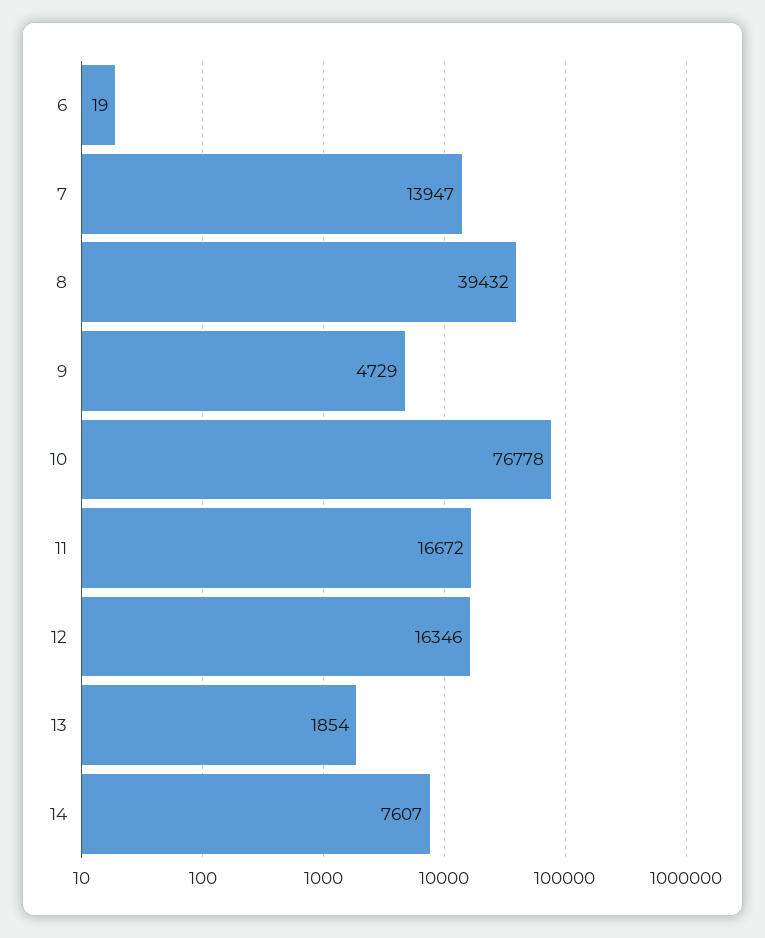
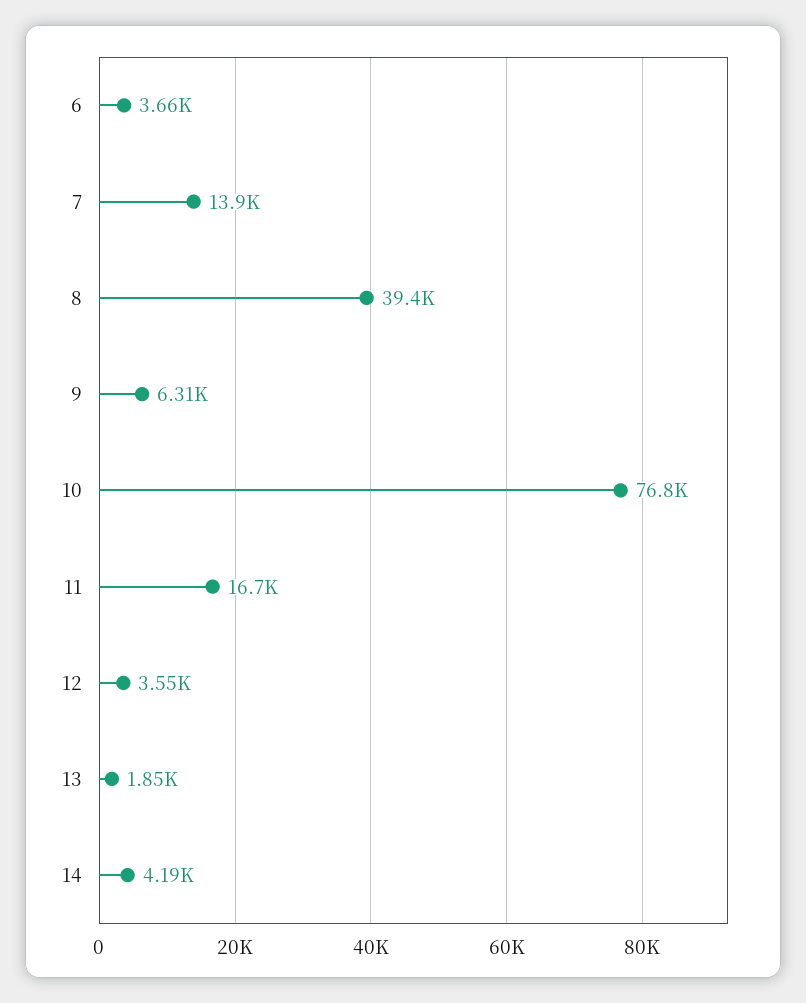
  {
-   "6": 19,
+   "6": 3660,
    "7": 13947,
    "8": 39432,
-   "9": 4729,
+   "9": 6310,
    "10": 76778,
    "11": 16672,
-   "12": 16346,
+   "12": 3550,
    "13": 1854,
-   "14": 7607
+   "14": 4190
  }

